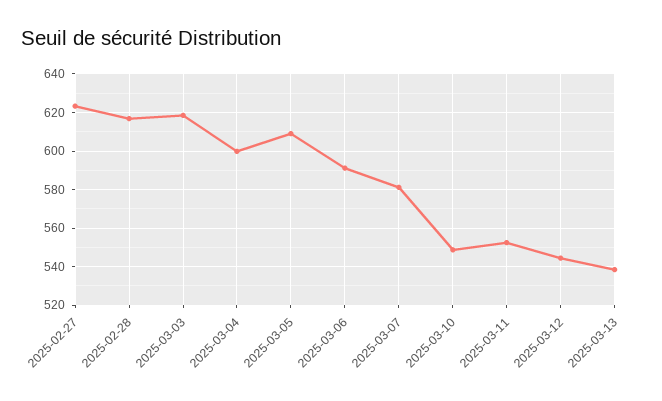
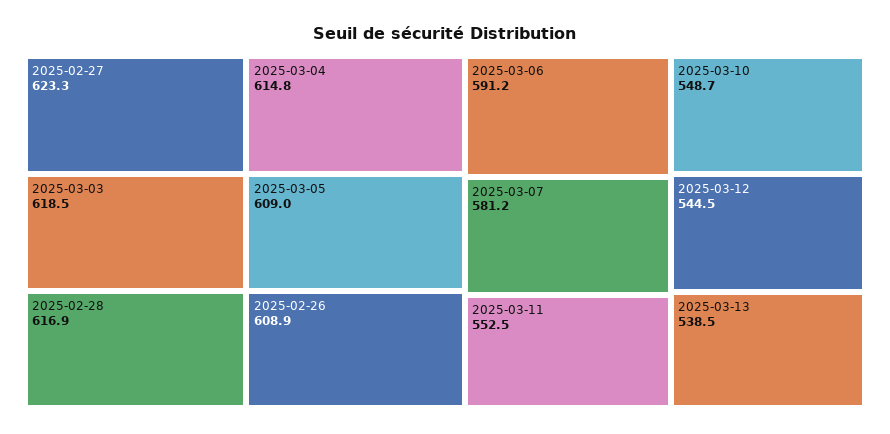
  {
    "2025-02-27": 623.3,
    "2025-02-28": 616.9,
    "2025-03-03": 618.5,
-   "2025-03-04": 600,
+   "2025-03-04": 614.8,
    "2025-03-05": 609,
    "2025-03-06": 591.2,
    "2025-03-07": 581.2,
    "2025-03-10": 548.7,
    "2025-03-11": 552.5,
    "2025-03-12": 544.5,
-   "2025-03-13": 538.5
+   "2025-03-13": 538.5,
+   "2025-02-26": 608.9
  }

